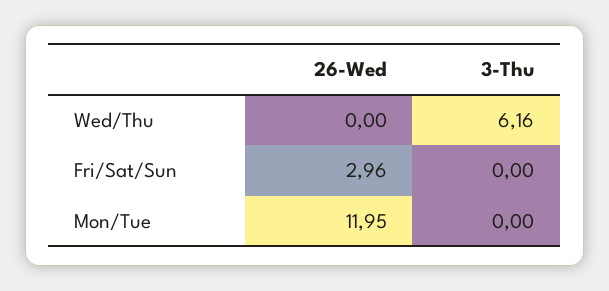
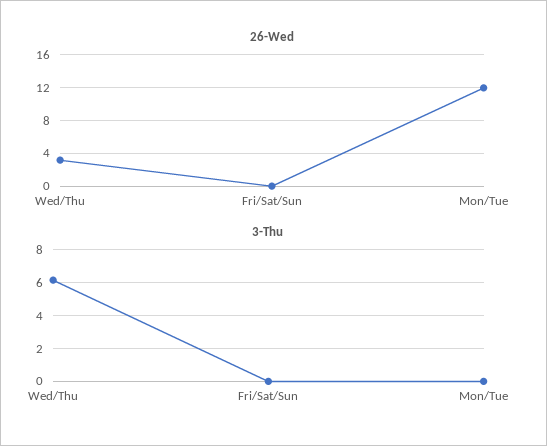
  {
    "26-Wed": {
-     "Wed/Thu": 0,
+     "Wed/Thu": 3,
-     "Fri/Sat/Sun": 2.96,
+     "Fri/Sat/Sun": 0,
      "Mon/Tue": 11.95
    },
    "3-Thu": {
      "Wed/Thu": 6.16,
      "Fri/Sat/Sun": 0,
      "Mon/Tue": 0
    }
  }

